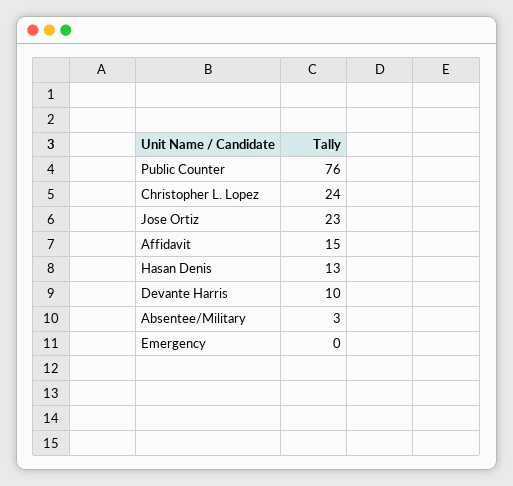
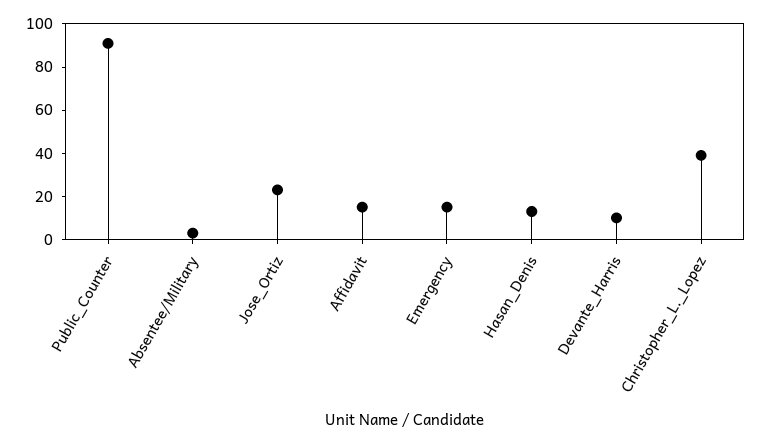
  {
-   "Public Counter": 76,
+   "Public Counter": 90,
-   "Christopher L. Lopez": 24,
+   "Christopher L. Lopez": 40,
    "Jose Ortiz": 23,
    "Affidavit": 15,
    "Hasan Denis": 13,
    "Devante Harris": 10,
    "Absentee/Military": 3,
-   "Emergency": 0
+   "Emergency": 15
  }

